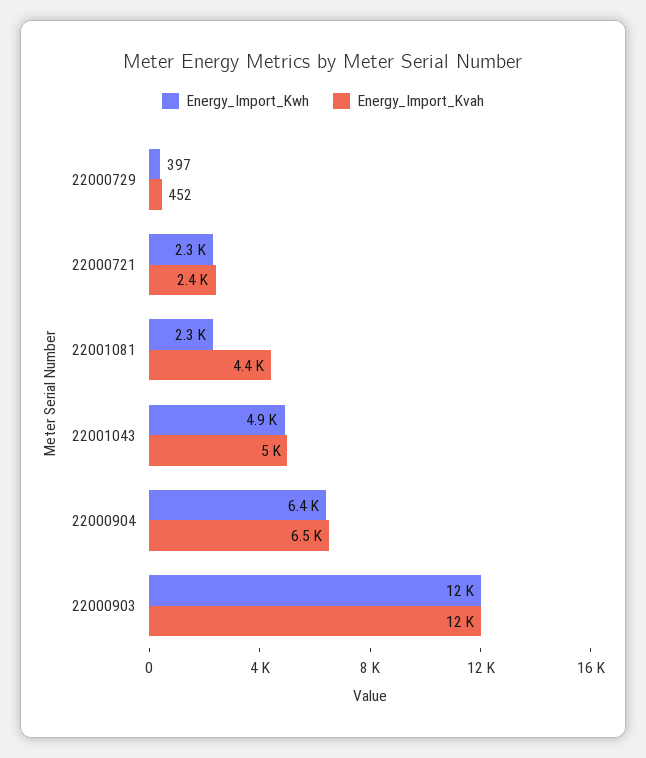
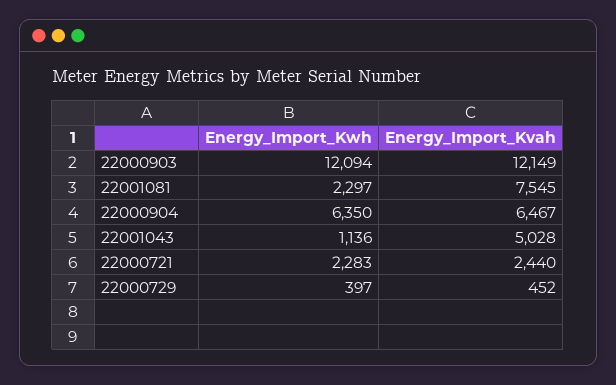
  {
    "Energy_Import_Kwh": {
      "22000729": 397,
      "22000721": 2283,
      "22001081": 2297,
-     "22001043": 4900,
+     "22001043": 1136,
      "22000904": 6350,
      "22000903": 12094
    },
    "Energy_Import_Kvah": {
      "22000729": 452,
      "22000721": 2440,
-     "22001081": 4400,
+     "22001081": 7545,
      "22001043": 5028,
      "22000904": 6467,
      "22000903": 12149
    }
  }

